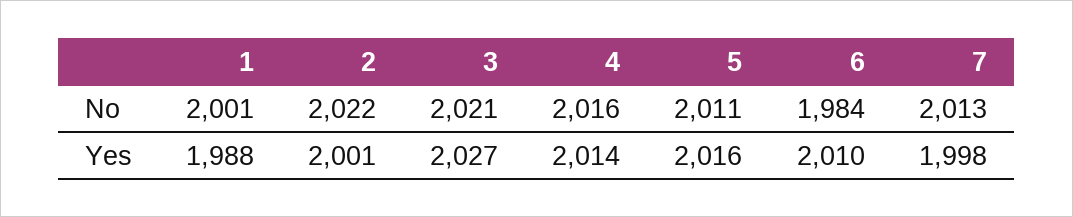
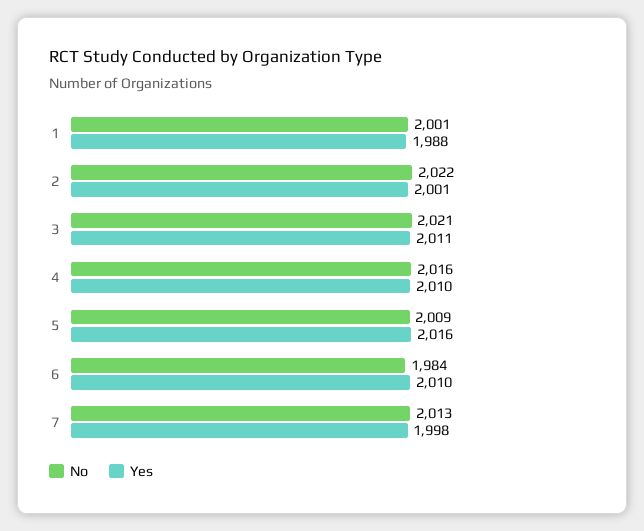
  {
    "No": {
      "1": 2001,
      "2": 2022,
      "3": 2021,
      "4": 2016,
-     "5": 2011,
+     "5": 2009,
      "6": 1984,
      "7": 2013
    },
    "Yes": {
      "1": 1988,
      "2": 2001,
-     "3": 2027,
+     "3": 2011,
-     "4": 2014,
+     "4": 2010,
      "5": 2016,
      "6": 2010,
      "7": 1998
    }
  }

